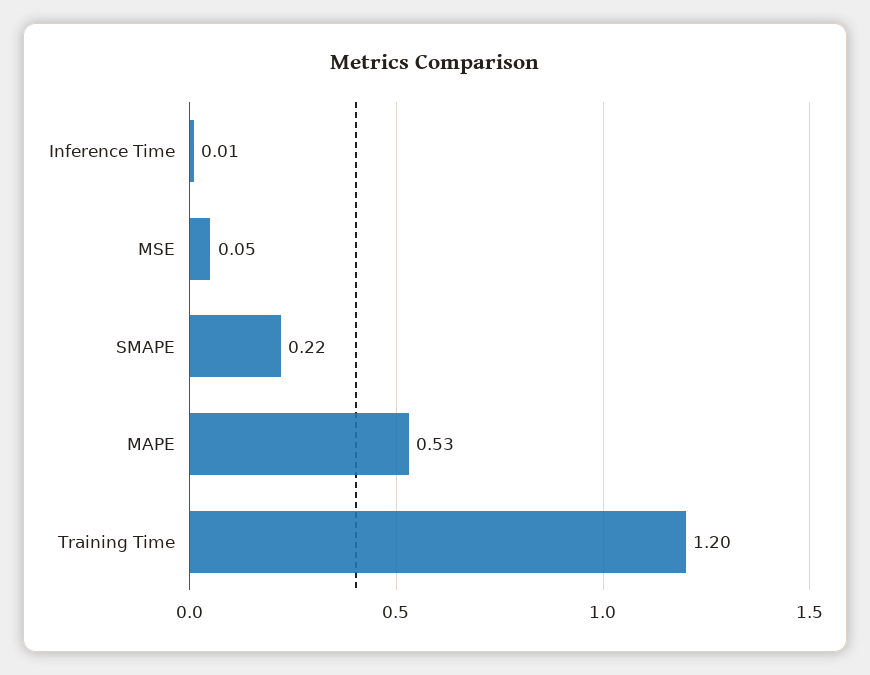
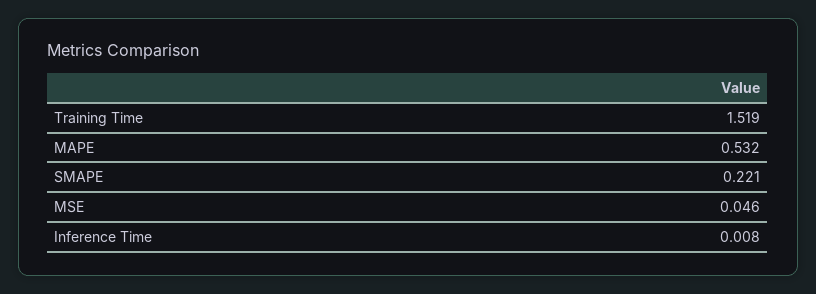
  {
    "Inference Time": 0.008,
    "MSE": 0.046,
    "SMAPE": 0.221,
    "MAPE": 0.532,
-   "Training Time": 1.2
+   "Training Time": 1.519
  }

